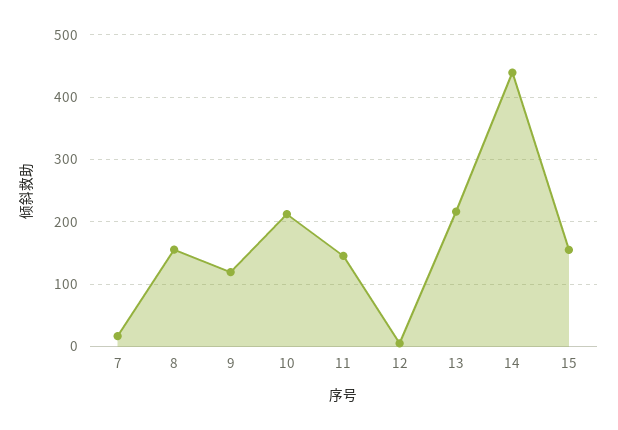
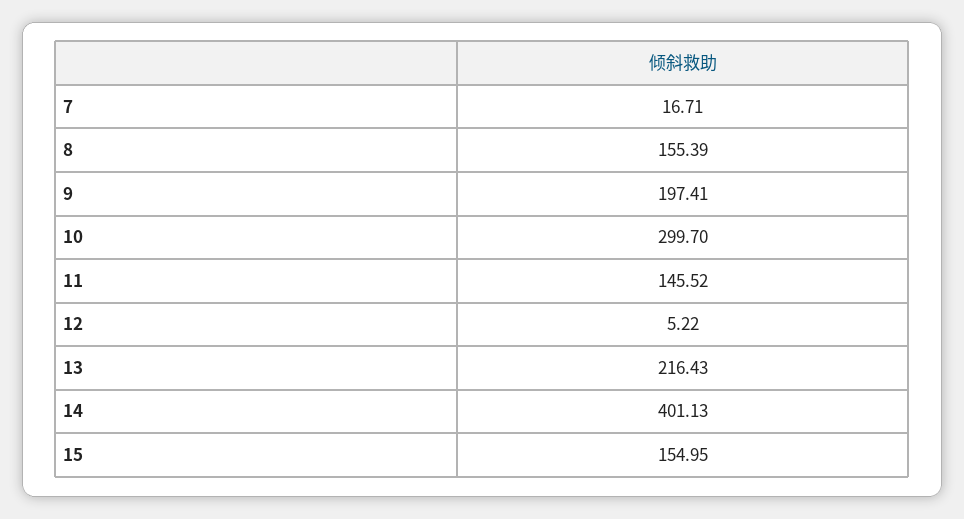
  {
    "7": 16.71,
    "8": 155.39,
-   "9": 120,
+   "9": 197.41,
-   "10": 210,
+   "10": 299.7,
    "11": 145.52,
    "12": 5.22,
    "13": 216.43,
-   "14": 440,
+   "14": 401.13,
    "15": 154.95
  }

